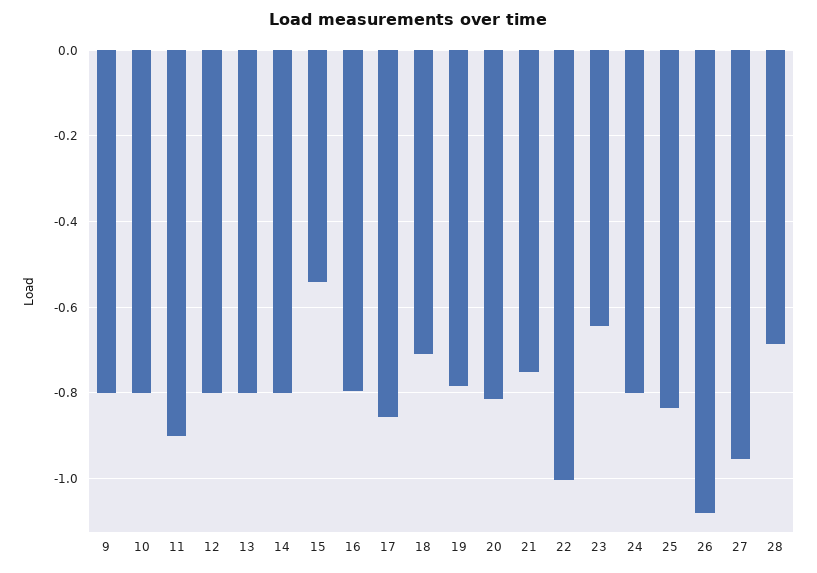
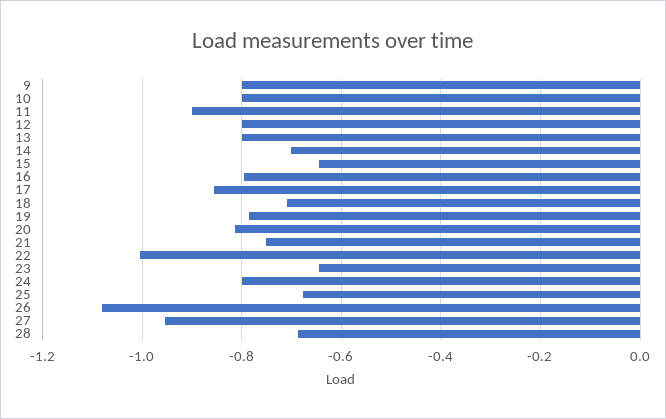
  {
    "9": -0.8,
    "10": -0.8,
    "11": -0.9,
    "12": -0.8,
    "13": -0.8,
-   "14": -0.8,
+   "14": -0.7,
-   "15": -0.54,
+   "15": -0.64,
    "16": -0.8,
    "17": -0.86,
    "18": -0.7,
    "19": -0.78,
    "20": -0.82,
    "21": -0.76,
    "22": -1,
    "23": -0.64,
    "24": -0.8,
-   "25": -0.84,
+   "25": -0.68,
    "26": -1.08,
    "27": -0.96,
    "28": -0.68
  }

